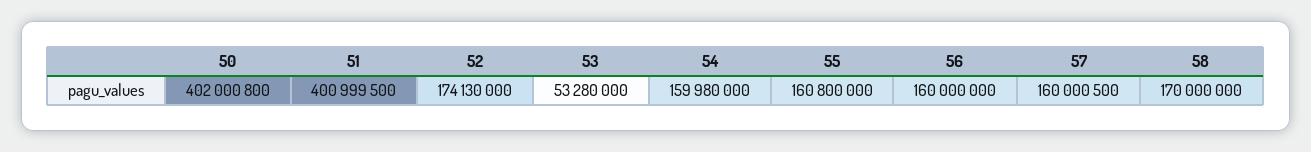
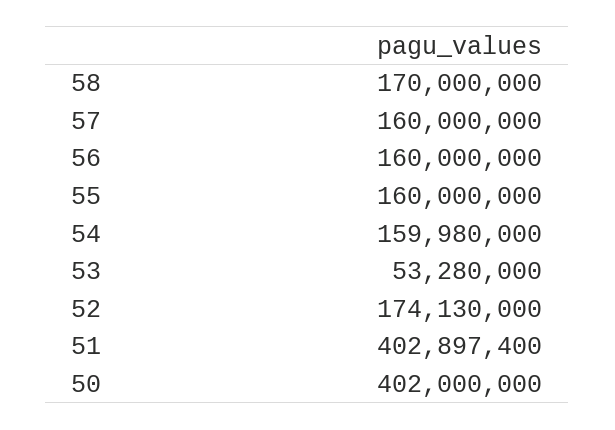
  {
-   "50": 402000800,
+   "50": 402000000,
-   "51": 400999500,
+   "51": 402897400,
    "52": 174130000,
    "53": 53280000,
    "54": 159980000,
-   "55": 160800000,
+   "55": 160000000,
    "56": 160000000,
-   "57": 160000500,
+   "57": 160000000,
    "58": 170000000
  }

